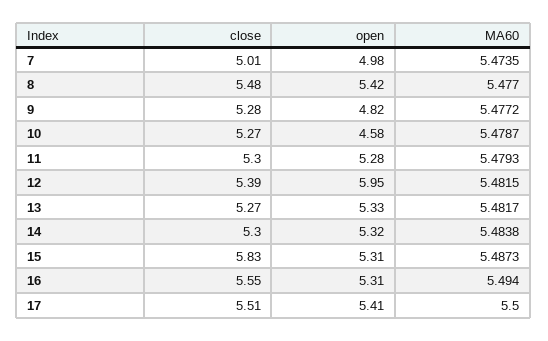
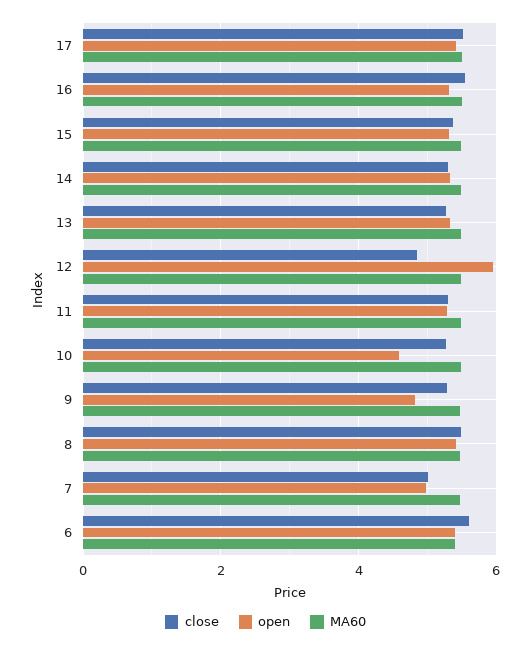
  {
    "close": {
      "7": 5.01,
      "8": 5.48,
      "9": 5.28,
      "10": 5.27,
      "11": 5.3,
-     "12": 5.39,
+     "12": 4.8,
      "13": 5.27,
      "14": 5.3,
-     "15": 5.83,
+     "15": 5.4,
      "16": 5.55,
-     "17": 5.51
+     "17": 5.51,
+     "6": 5.6
    },
    "open": {
      "7": 4.98,
      "8": 5.42,
      "9": 4.82,
      "10": 4.58,
      "11": 5.28,
      "12": 5.95,
      "13": 5.33,
      "14": 5.32,
      "15": 5.31,
      "16": 5.31,
-     "17": 5.41
+     "17": 5.41,
+     "6": 5.4
    },
    "MA60": {
      "7": 5.4735,
      "8": 5.477,
      "9": 5.4772,
      "10": 5.4787,
      "11": 5.4793,
      "12": 5.4815,
      "13": 5.4817,
      "14": 5.4838,
      "15": 5.4873,
      "16": 5.494,
-     "17": 5.5
+     "17": 5.5,
+     "6": 5.4
    }
  }

